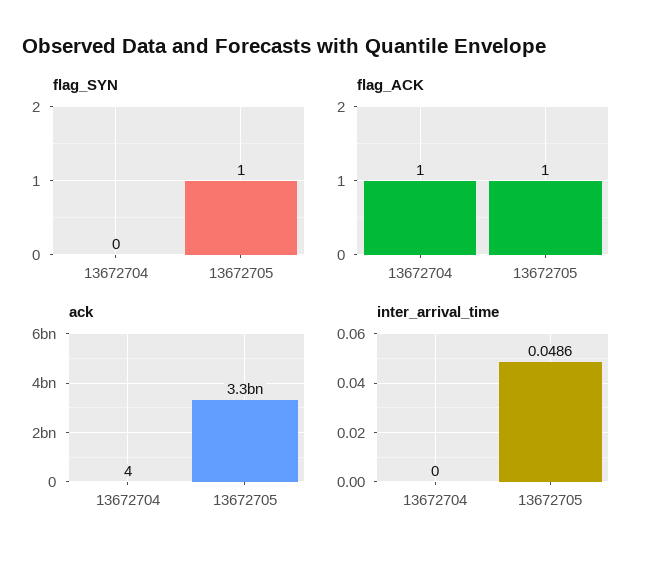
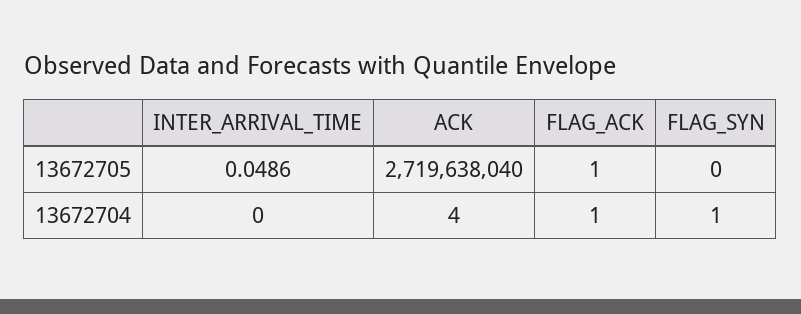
  {
    "flag_SYN": {
-     "13672704": 0,
+     "13672704": 1,
-     "13672705": 1
+     "13672705": 0
    },
    "flag_ACK": {
      "13672704": 1,
      "13672705": 1
    },
    "ack": {
      "13672704": 4,
-     "13672705": 3300000000
+     "13672705": 2719638040
    },
    "inter_arrival_time": {
      "13672704": 0,
      "13672705": 0.0486
    }
  }

